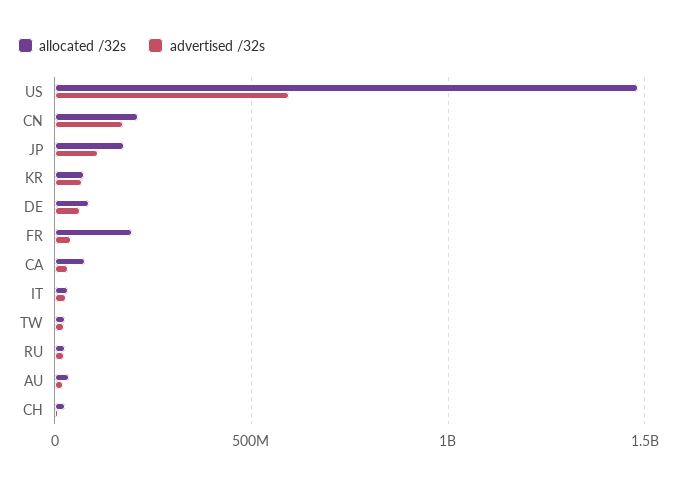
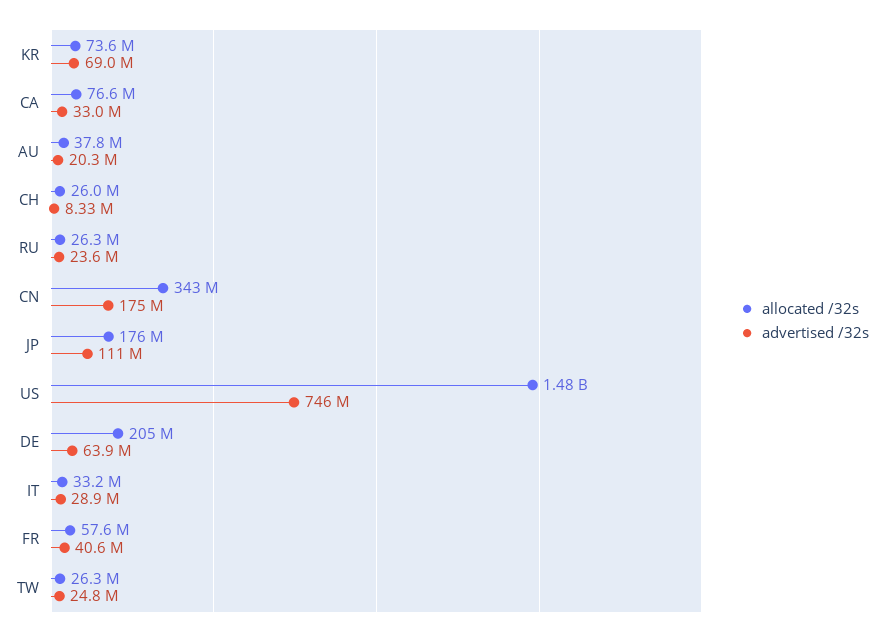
  {
    "allocated /32s": {
      "US": 1480000000,
-     "CN": 200000000,
+     "CN": 343000000,
      "JP": 176000000,
      "KR": 73600000,
-     "DE": 100000000,
+     "DE": 205000000,
-     "FR": 200000000,
+     "FR": 57600000,
      "CA": 76600000,
      "IT": 33200000,
      "TW": 26300000,
      "RU": 26300000,
      "AU": 37800000,
      "CH": 26000000
    },
    "advertised /32s": {
-     "US": 600000000,
+     "US": 746000000,
      "CN": 175000000,
      "JP": 111000000,
      "KR": 69000000,
      "DE": 63900000,
      "FR": 40600000,
      "CA": 33000000,
      "IT": 28900000,
      "TW": 24800000,
      "RU": 23600000,
      "AU": 20300000,
      "CH": 8330000
    }
  }

